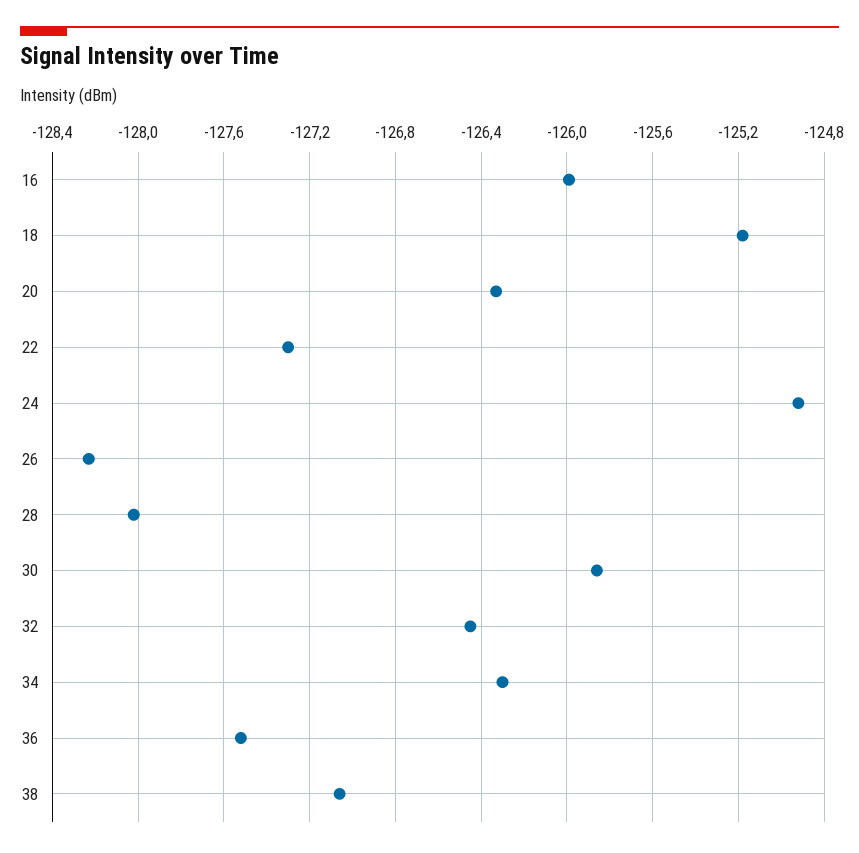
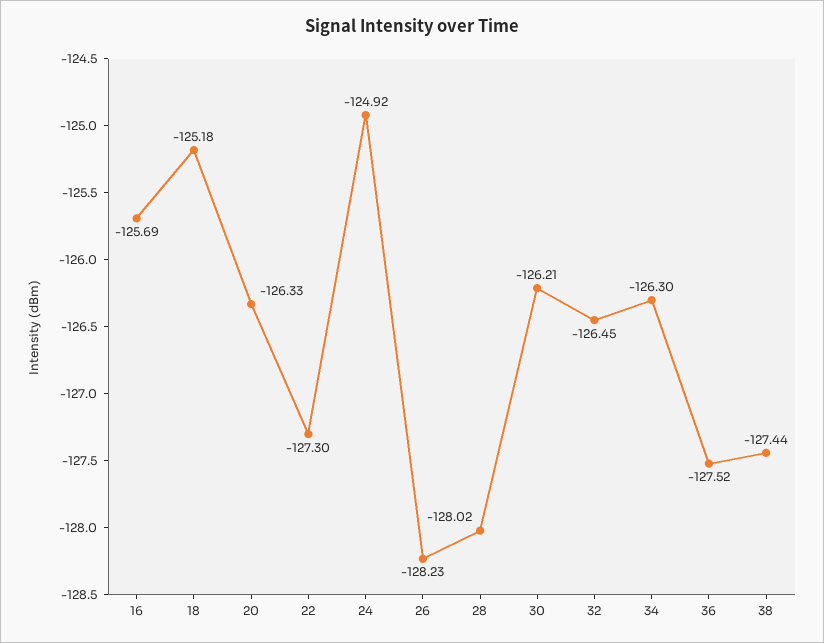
  {
-   "16": -126,
+   "16": -125.69,
    "18": -125.18,
    "20": -126.33,
    "22": -127.3,
    "24": -124.92,
    "26": -128.23,
    "28": -128.02,
-   "30": -125.85,
+   "30": -126.21,
    "32": -126.45,
    "34": -126.3,
    "36": -127.52,
-   "38": -127.05
+   "38": -127.44
  }

